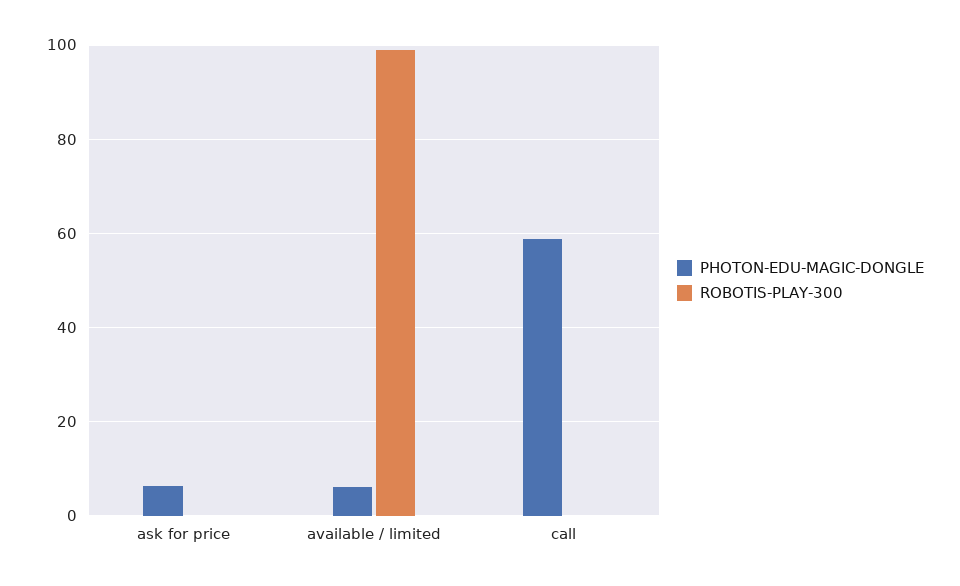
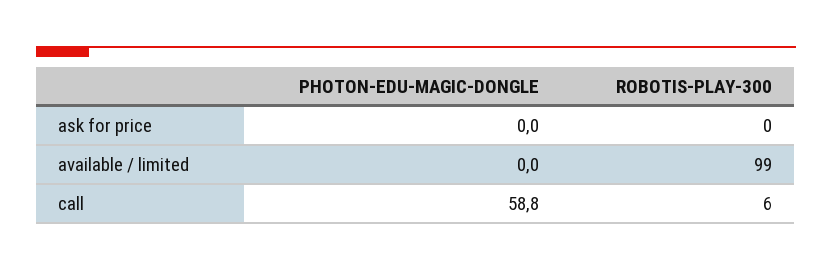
  {
    "PHOTON-EDU-MAGIC-DONGLE": {
-     "ask for price": 6,
+     "ask for price": 0,
-     "available / limited": 6,
+     "available / limited": 0,
      "call": 58.8
    },
    "ROBOTIS-PLAY-300": {
      "ask for price": 0,
      "available / limited": 99,
-     "call": 0
+     "call": 6
    }
  }

